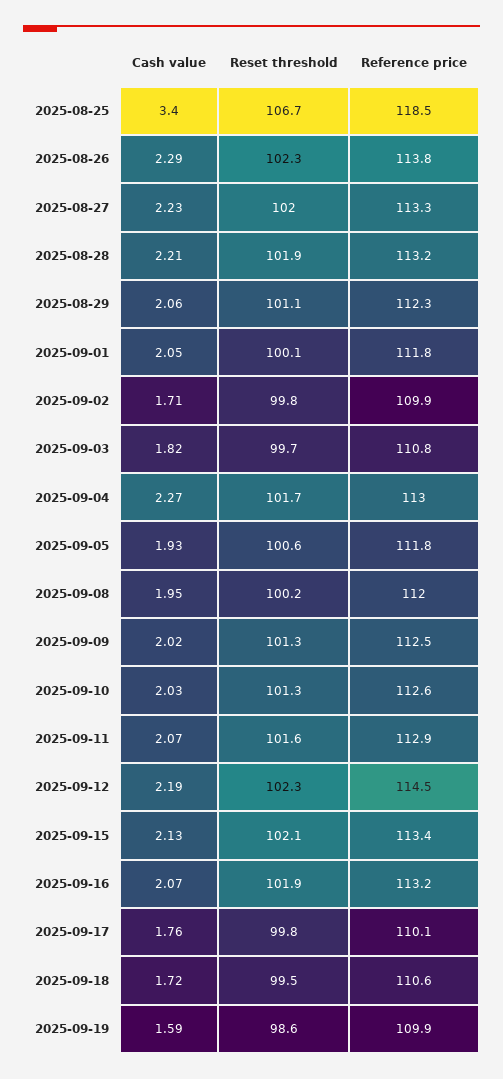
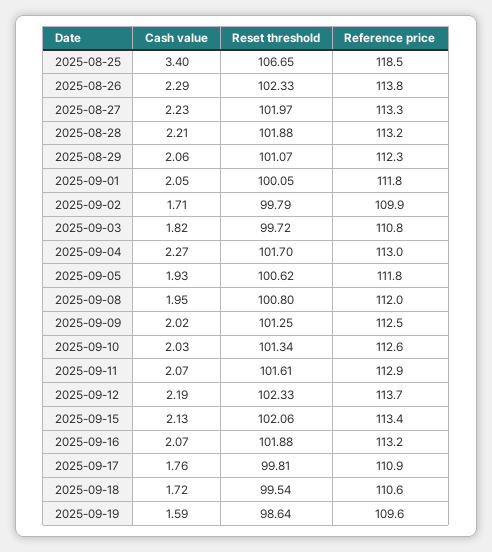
  {
    "Cash value": {
      "2025-08-25": 3.4,
      "2025-08-26": 2.29,
      "2025-08-27": 2.23,
      "2025-08-28": 2.21,
      "2025-08-29": 2.06,
      "2025-09-01": 2.05,
      "2025-09-02": 1.71,
      "2025-09-03": 1.82,
      "2025-09-04": 2.27,
      "2025-09-05": 1.93,
      "2025-09-08": 1.95,
      "2025-09-09": 2.02,
      "2025-09-10": 2.03,
      "2025-09-11": 2.07,
      "2025-09-12": 2.19,
      "2025-09-15": 2.13,
      "2025-09-16": 2.07,
      "2025-09-17": 1.76,
      "2025-09-18": 1.72,
      "2025-09-19": 1.59
    },
    "Reset threshold": {
      "2025-08-25": 106.65,
      "2025-08-26": 102.33,
      "2025-08-27": 101.97,
      "2025-08-28": 101.88,
      "2025-08-29": 101.07,
      "2025-09-01": 100.05,
      "2025-09-02": 99.79,
      "2025-09-03": 99.72,
      "2025-09-04": 101.7,
      "2025-09-05": 100.62,
-     "2025-09-08": 100.2,
+     "2025-09-08": 100.8,
      "2025-09-09": 101.25,
      "2025-09-10": 101.34,
      "2025-09-11": 101.61,
      "2025-09-12": 102.33,
      "2025-09-15": 102.06,
      "2025-09-16": 101.88,
      "2025-09-17": 99.81,
      "2025-09-18": 99.54,
      "2025-09-19": 98.64
    },
    "Reference price": {
      "2025-08-25": 118.5,
      "2025-08-26": 113.8,
      "2025-08-27": 113.3,
      "2025-08-28": 113.2,
      "2025-08-29": 112.3,
      "2025-09-01": 111.8,
      "2025-09-02": 109.9,
      "2025-09-03": 110.8,
      "2025-09-04": 113,
      "2025-09-05": 111.8,
      "2025-09-08": 112,
      "2025-09-09": 112.5,
      "2025-09-10": 112.6,
      "2025-09-11": 112.9,
-     "2025-09-12": 114.5,
+     "2025-09-12": 113.7,
      "2025-09-15": 113.4,
      "2025-09-16": 113.2,
-     "2025-09-17": 110.1,
+     "2025-09-17": 110.9,
      "2025-09-18": 110.6,
-     "2025-09-19": 109.9
+     "2025-09-19": 109.6
    }
  }

